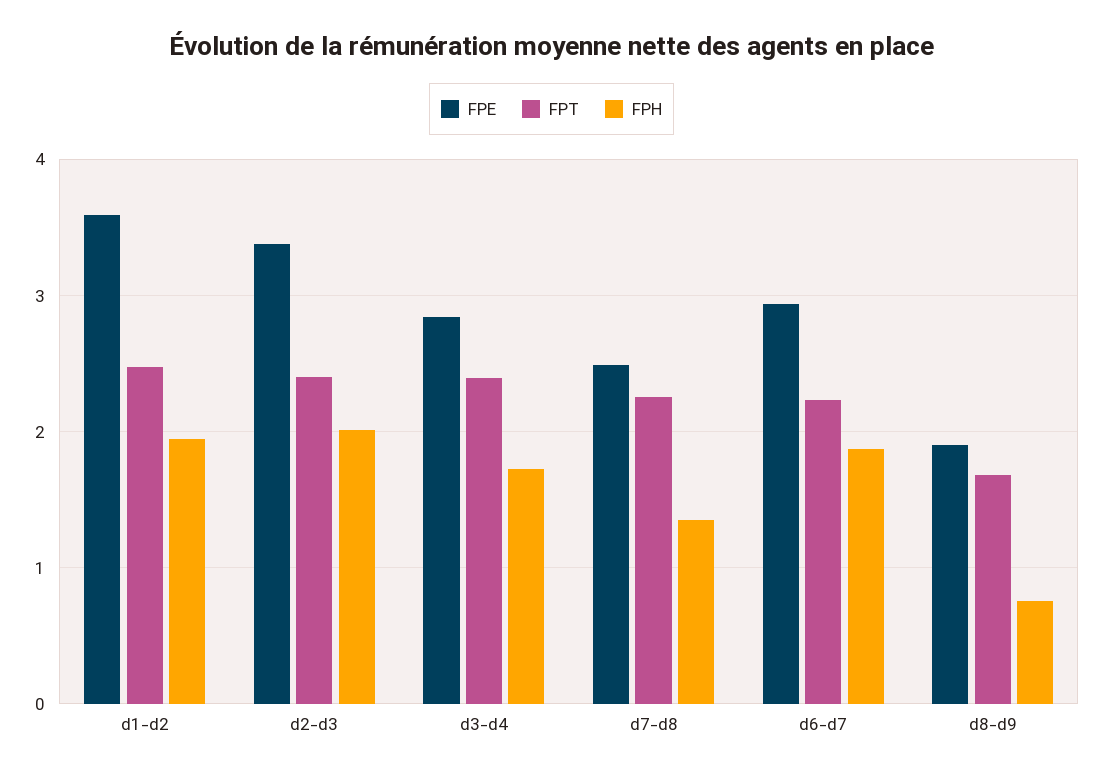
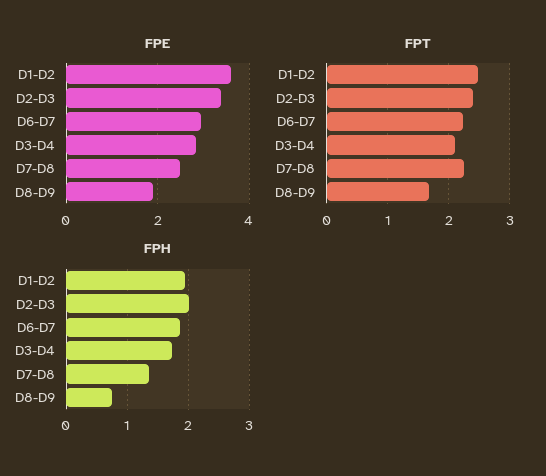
  {
    "FPE": {
      "d1-d2": 3.6,
      "d2-d3": 3.4,
      "d3-d4": 2.8,
      "d7-d8": 2.5,
      "d6-d7": 2.9,
      "d8-d9": 1.9
    },
    "FPT": {
      "d1-d2": 2.5,
      "d2-d3": 2.4,
-     "d3-d4": 2.4,
+     "d3-d4": 2.1,
      "d7-d8": 2.3,
      "d6-d7": 2.2,
      "d8-d9": 1.7
    },
    "FPH": {
      "d1-d2": 1.9,
      "d2-d3": 2,
      "d3-d4": 1.7,
      "d7-d8": 1.4,
      "d6-d7": 1.9,
      "d8-d9": 0.8
    }
  }

